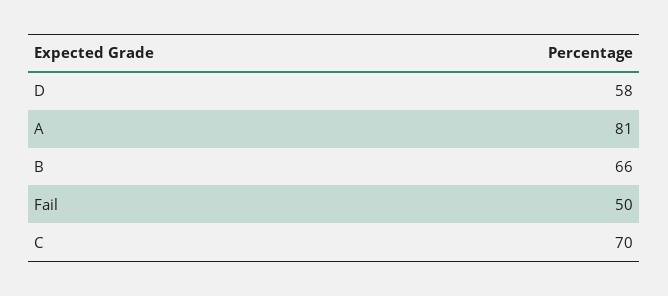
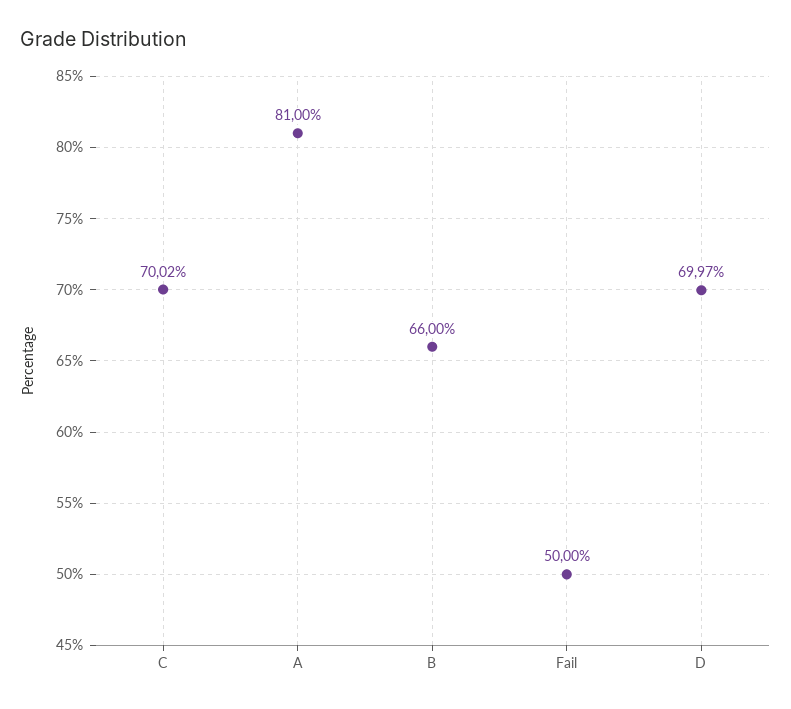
  {
-   "D": 58,
+   "D": 69.97,
    "A": 81,
    "B": 66,
    "Fail": 50,
-   "C": 70
+   "C": 70.02
  }

